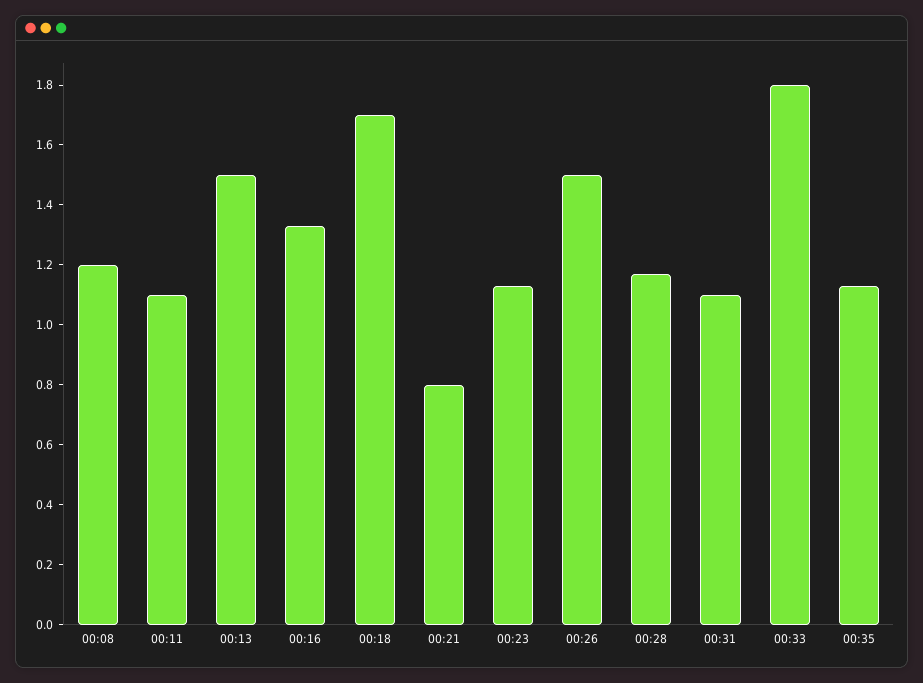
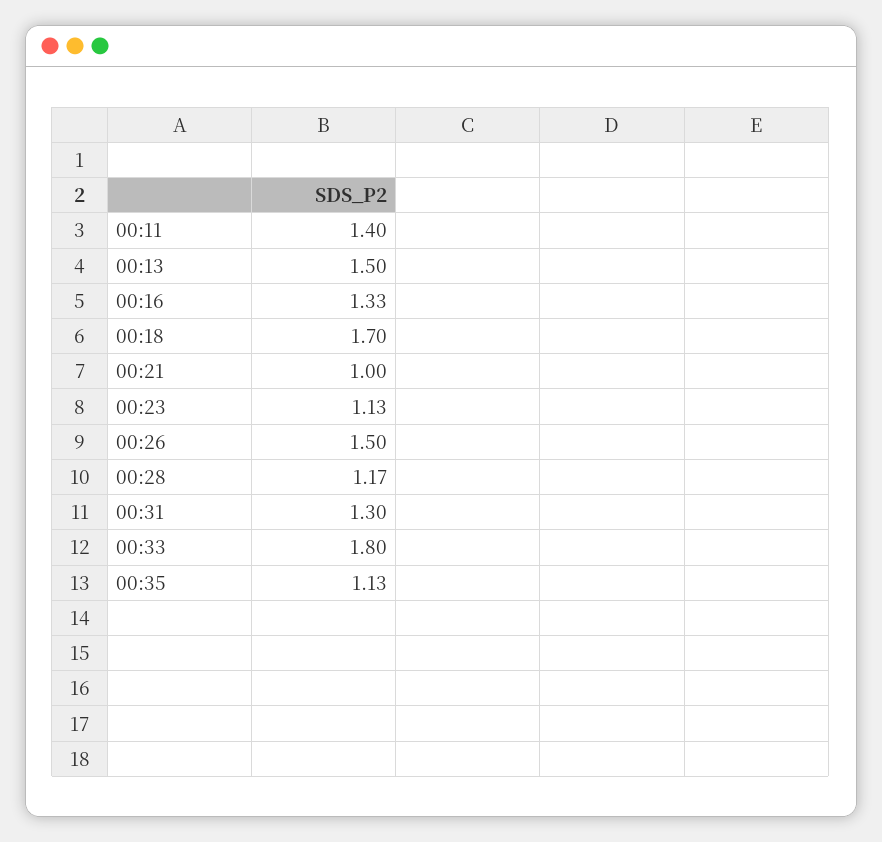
  {
-   "00:08": 1.2,
-   "00:11": 1.1,
+   "00:11": 1.4,
    "00:13": 1.5,
    "00:16": 1.33,
    "00:18": 1.7,
-   "00:21": 0.8,
+   "00:21": 1,
    "00:23": 1.13,
    "00:26": 1.5,
    "00:28": 1.17,
-   "00:31": 1.1,
+   "00:31": 1.3,
    "00:33": 1.8,
    "00:35": 1.13
  }

